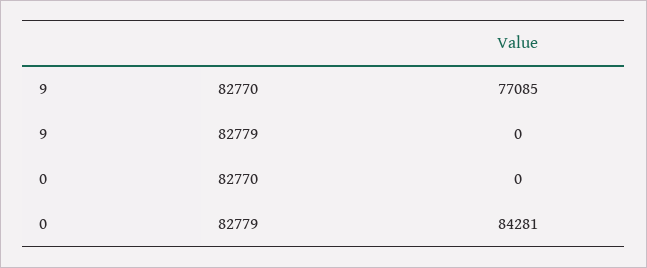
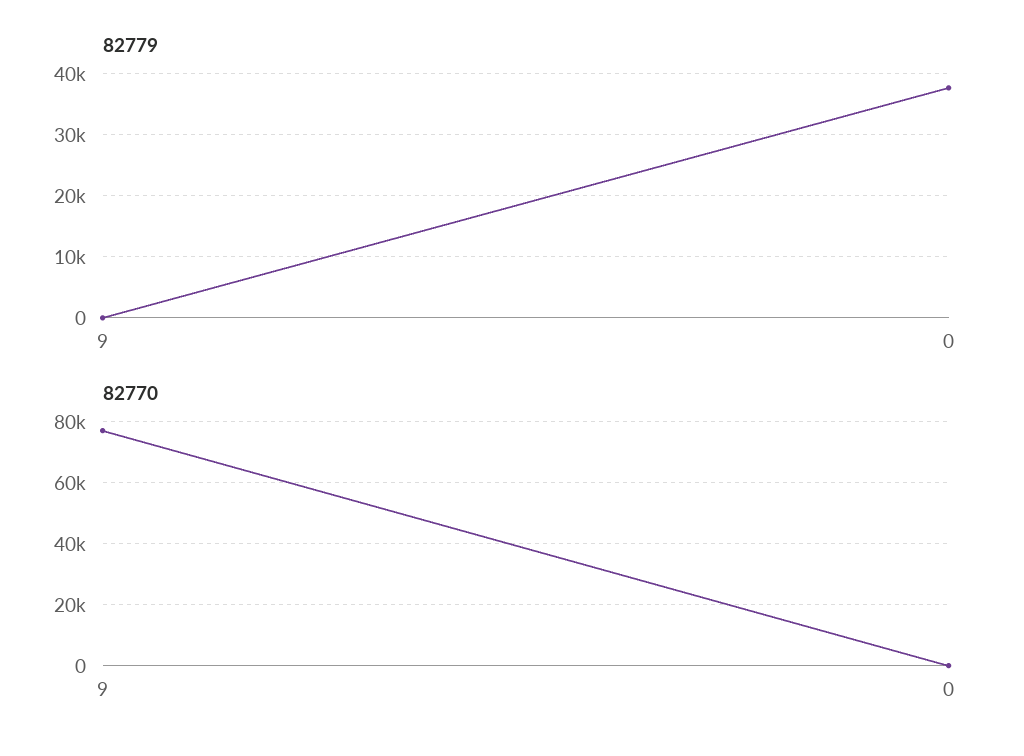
  {
    "82770": {
      "9": 77085,
      "0": 0
    },
    "82779": {
      "9": 0,
-     "0": 84281
+     "0": 38000
    }
  }

